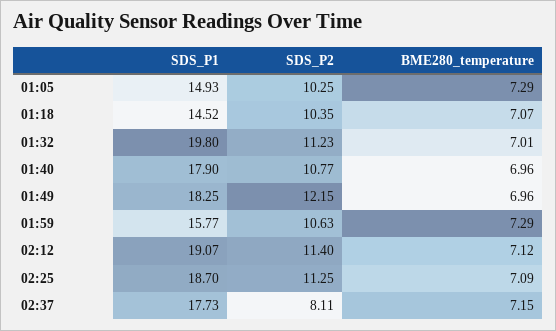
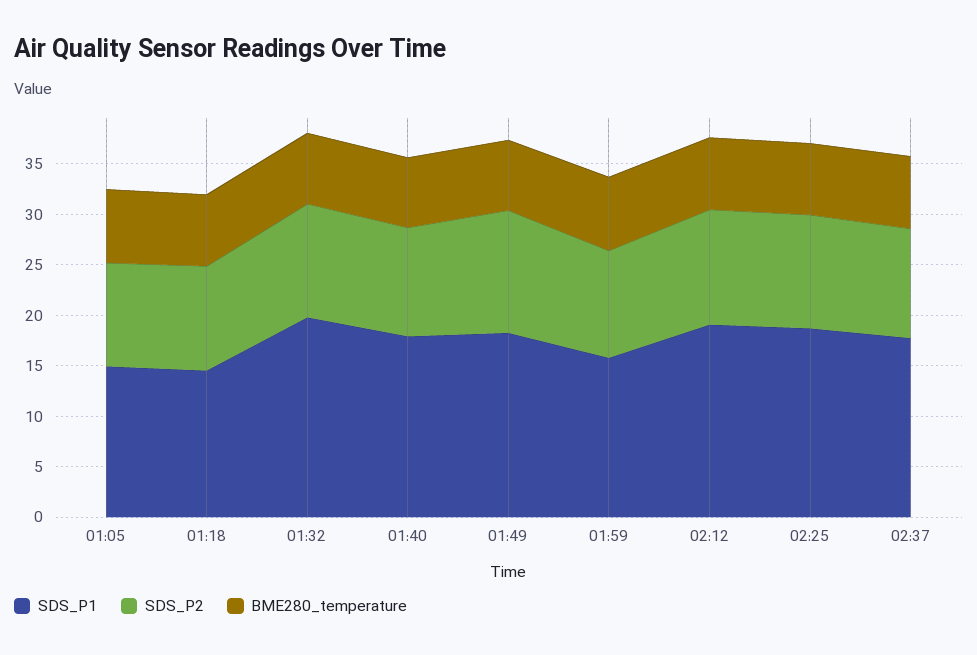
  {
    "SDS_P1": {
      "01:05": 14.93,
      "01:18": 14.52,
      "01:32": 19.8,
      "01:40": 17.9,
      "01:49": 18.25,
      "01:59": 15.77,
      "02:12": 19.07,
      "02:25": 18.7,
      "02:37": 17.73
    },
    "SDS_P2": {
      "01:05": 10.25,
      "01:18": 10.35,
      "01:32": 11.23,
      "01:40": 10.77,
      "01:49": 12.15,
      "01:59": 10.63,
      "02:12": 11.4,
      "02:25": 11.25,
-     "02:37": 8.11
+     "02:37": 11
    },
    "BME280_temperature": {
      "01:05": 7.29,
      "01:18": 7.07,
      "01:32": 7.01,
      "01:40": 6.96,
      "01:49": 6.96,
      "01:59": 7.29,
      "02:12": 7.12,
      "02:25": 7.09,
      "02:37": 7.15
    }
  }

